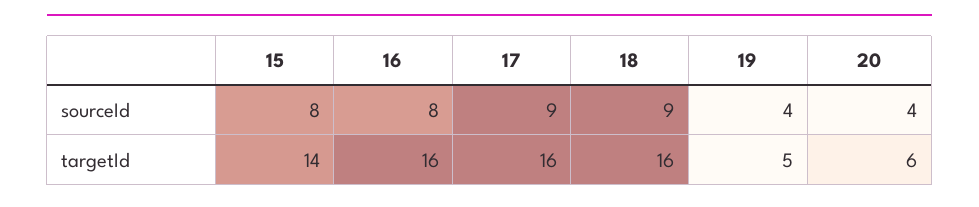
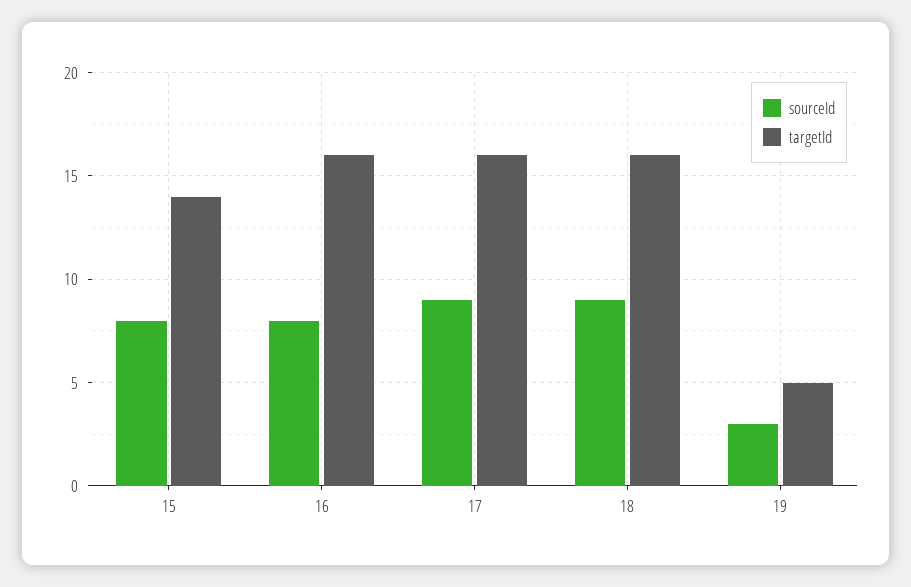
  {
    "sourceId": {
      "15": 8,
      "16": 8,
      "17": 9,
      "18": 9,
-     "19": 4,
+     "19": 3
-     "20": 4
    },
    "targetId": {
      "15": 14,
      "16": 16,
      "17": 16,
      "18": 16,
-     "19": 5,
+     "19": 5
-     "20": 6
    }
  }

